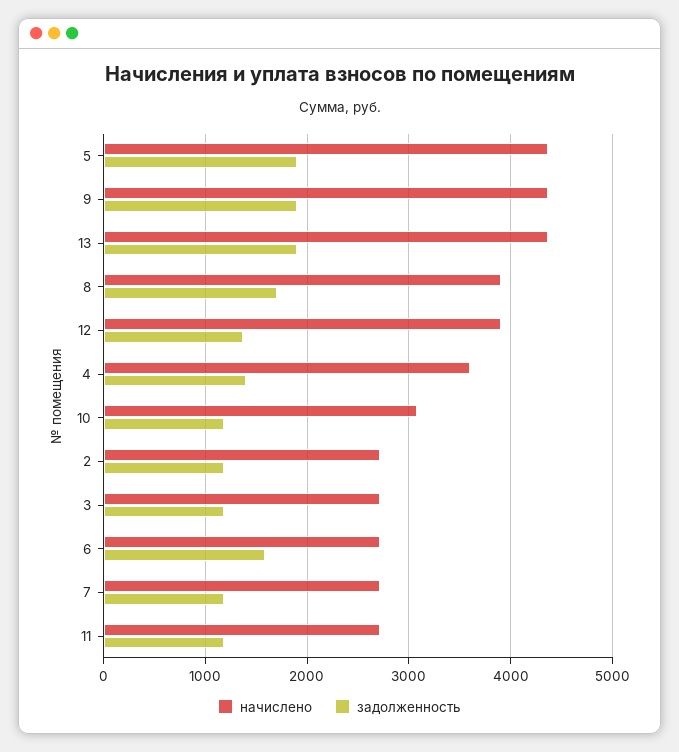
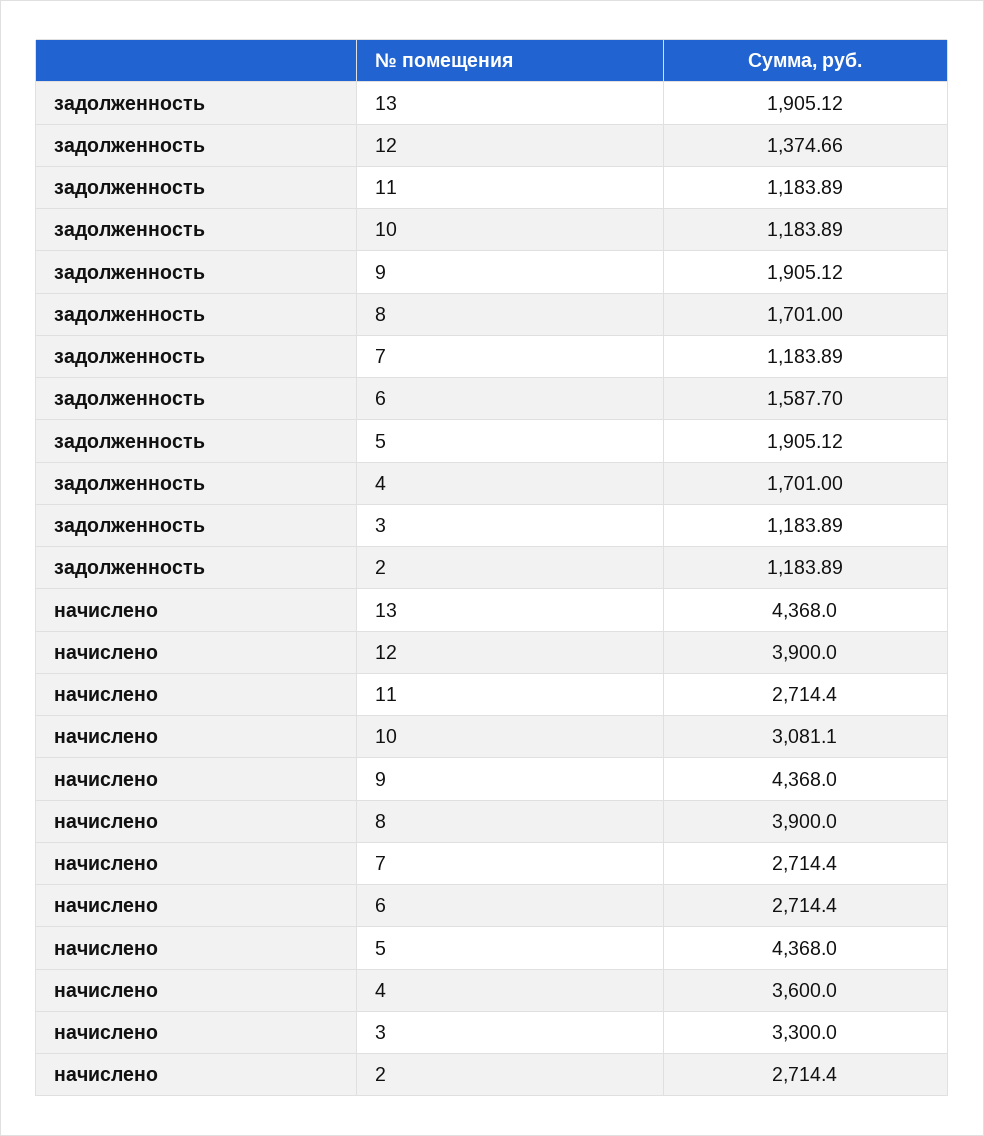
  {
    "начислено": {
      "5": 4368,
      "9": 4368,
      "13": 4368,
      "8": 3900,
      "12": 3900,
      "4": 3600,
      "10": 3081.1,
      "2": 2714.4,
-     "3": 2700,
+     "3": 3300,
      "6": 2714.4,
      "7": 2714.4,
      "11": 2714.4
    },
    "задолженность": {
      "5": 1905.12,
      "9": 1905.12,
      "13": 1905.12,
      "8": 1701,
      "12": 1374.66,
-     "4": 1400,
+     "4": 1701,
      "10": 1183.89,
      "2": 1183.89,
      "3": 1183.89,
      "6": 1587.7,
      "7": 1183.89,
      "11": 1183.89
    }
  }

